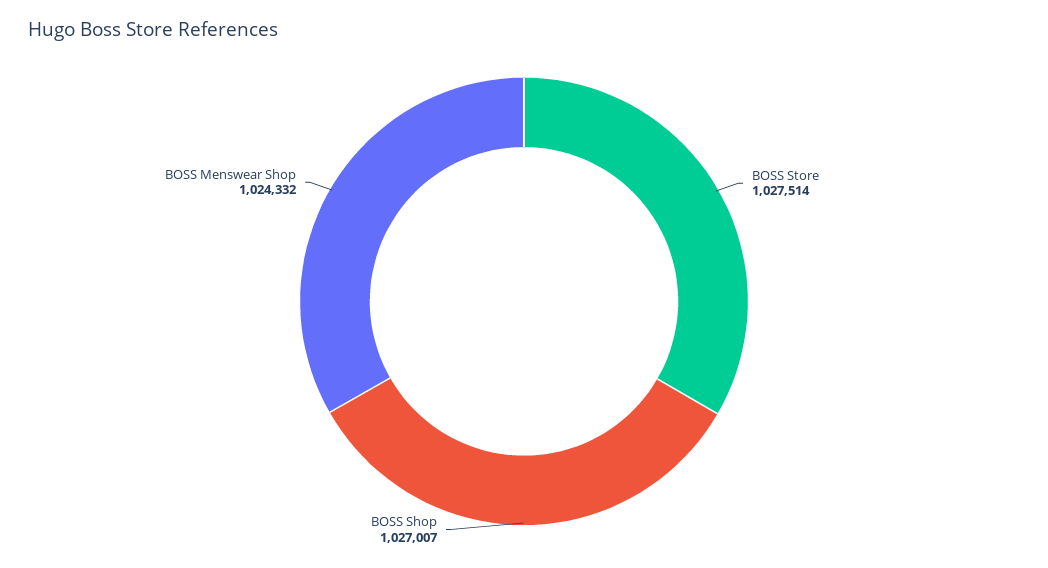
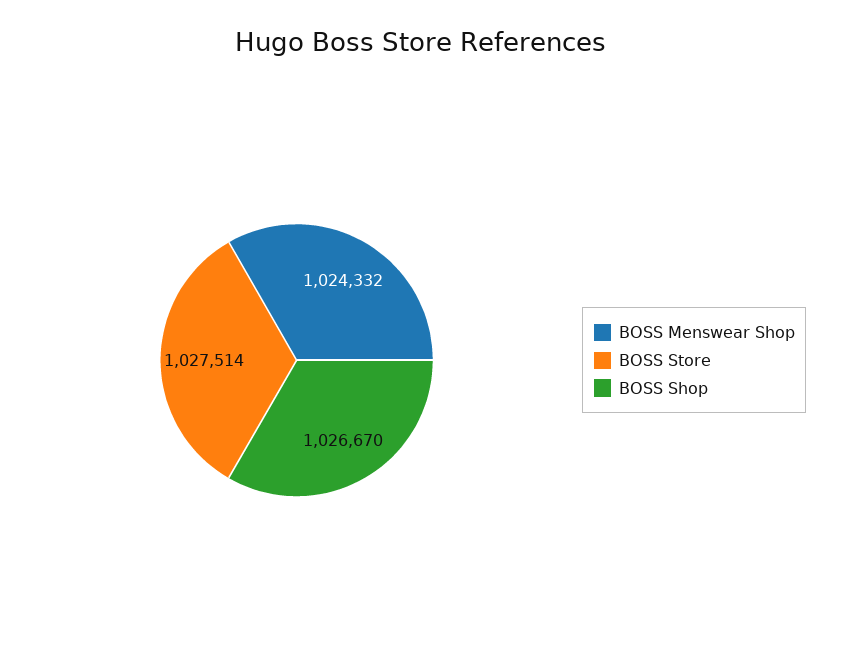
  {
    "BOSS Store": 1027514,
-   "BOSS Shop": 1027007,
+   "BOSS Shop": 1026670,
    "BOSS Menswear Shop": 1024332
  }

